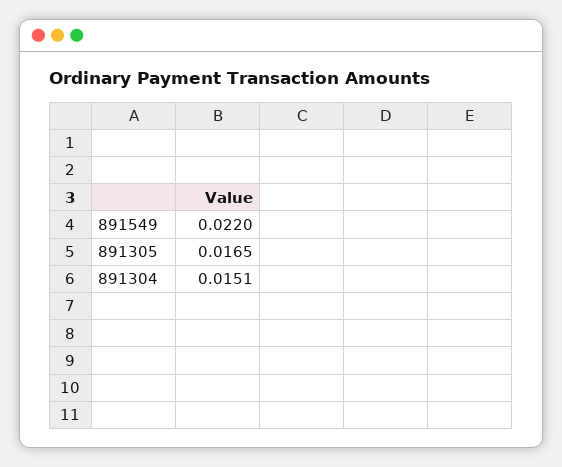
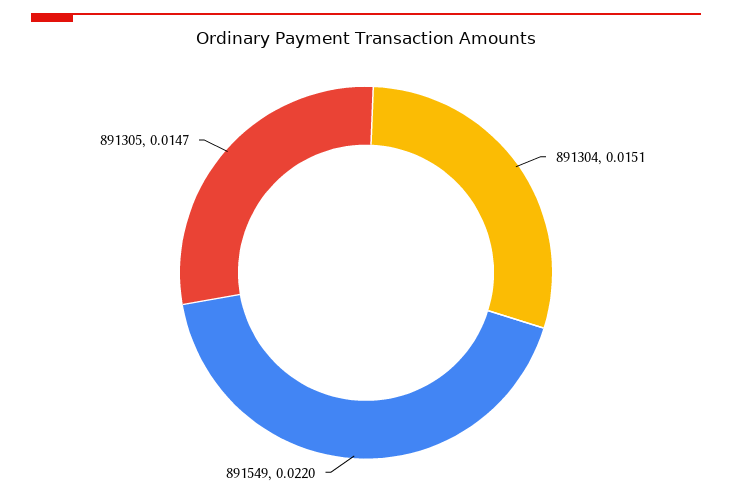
  {
    "891549": 0.022,
-   "891305": 0.0165,
+   "891305": 0.0147,
    "891304": 0.0151
  }

